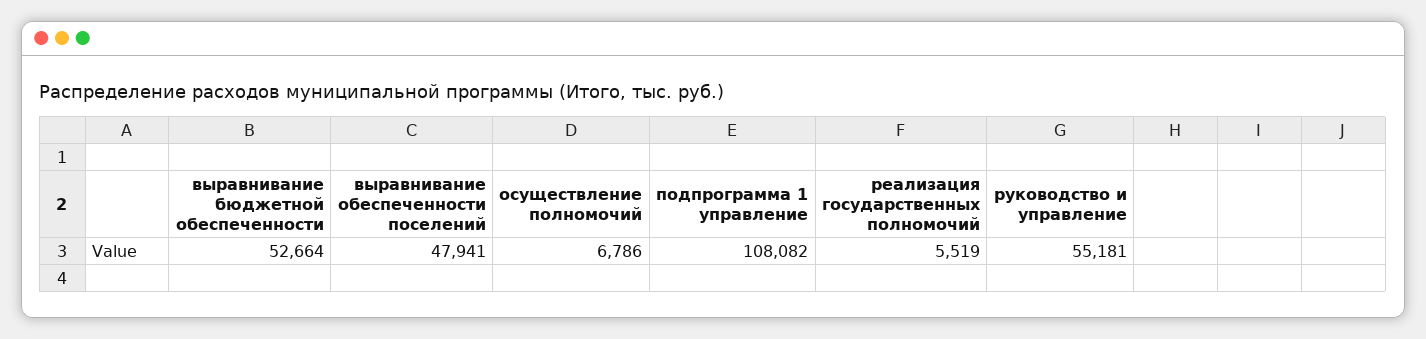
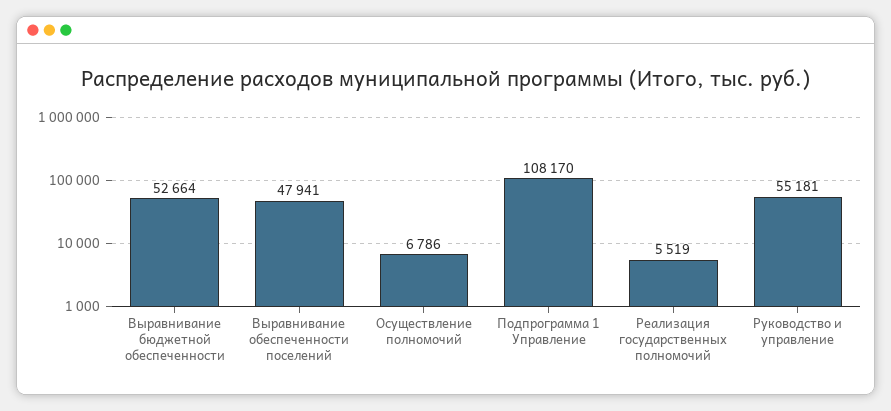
  {
    "выравнивание бюджетной обеспеченности": 52664,
    "выравнивание обеспеченности поселений": 47941,
    "осуществление полномочий": 6786,
-   "подпрограмма 1 управление": 108082,
+   "подпрограмма 1 управление": 108170,
    "реализация государственных полномочий": 5519,
    "руководство и управление": 55181
  }

